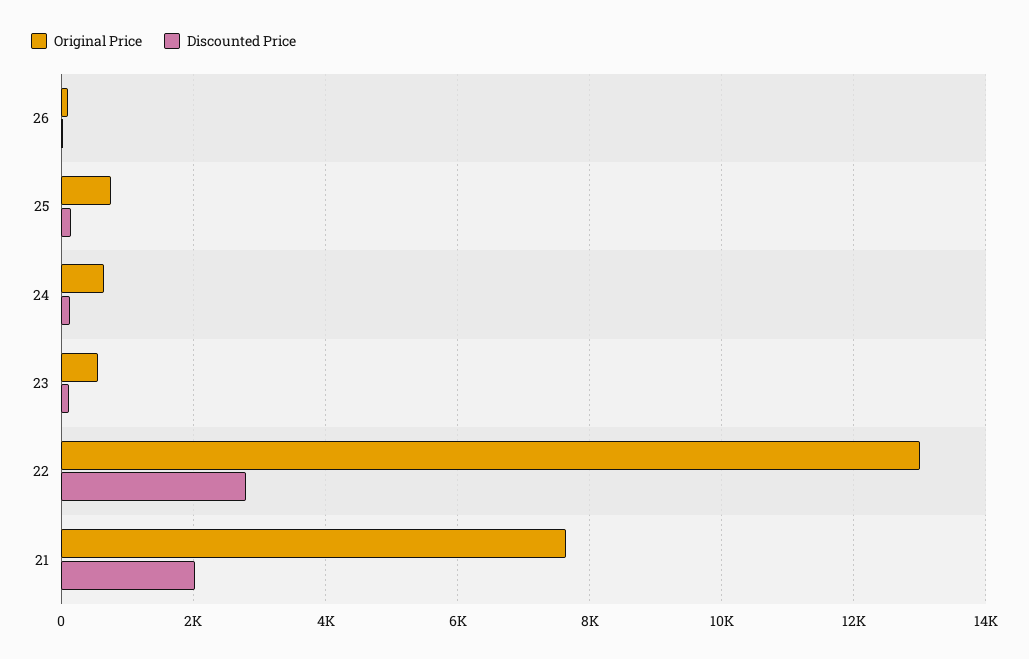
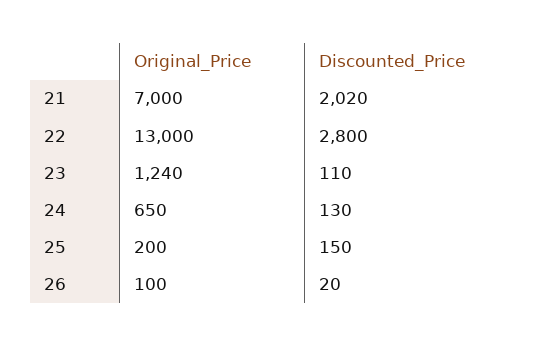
  {
    "Original Price": {
      "26": 100,
-     "25": 800,
+     "25": 200,
      "24": 650,
-     "23": 600,
+     "23": 1240,
      "22": 13000,
-     "21": 7600
+     "21": 7000
    },
    "Discounted Price": {
      "26": 20,
      "25": 150,
      "24": 130,
      "23": 110,
      "22": 2800,
      "21": 2020
    }
  }

